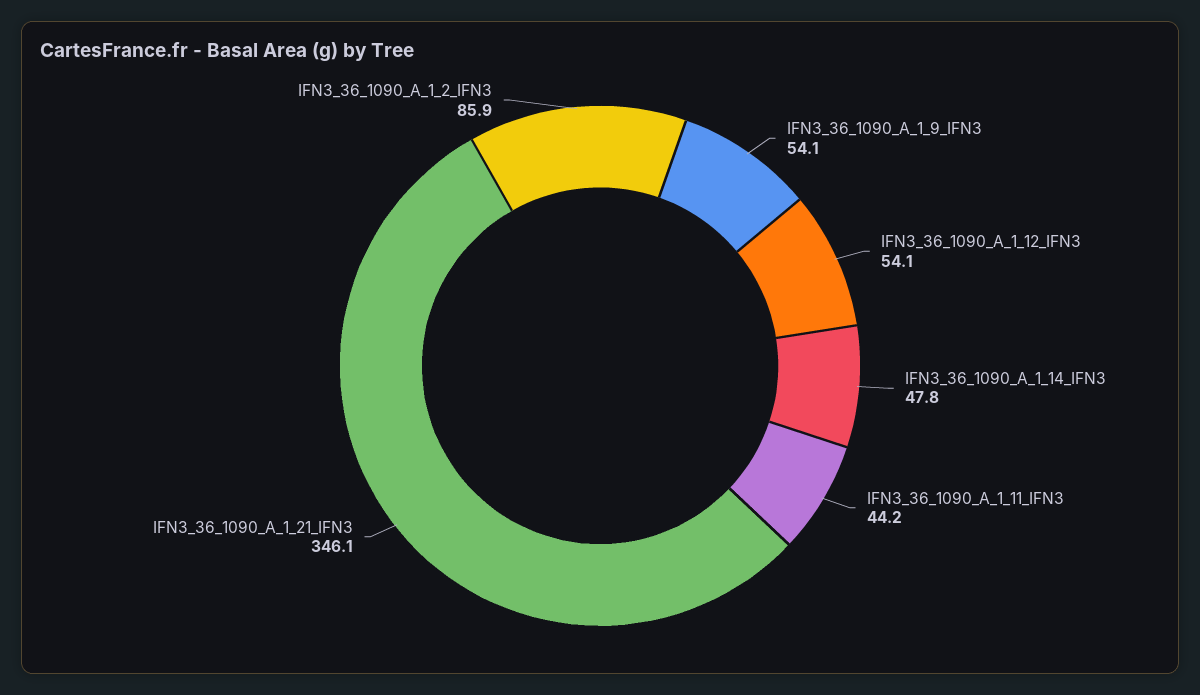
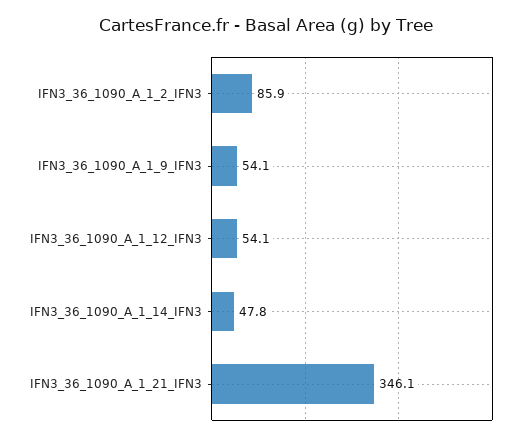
  {
    "IFN3_36_1090_A_1_9_IFN3": 54.1,
    "IFN3_36_1090_A_1_12_IFN3": 54.1,
    "IFN3_36_1090_A_1_14_IFN3": 47.8,
-   "IFN3_36_1090_A_1_11_IFN3": 44.2,
    "IFN3_36_1090_A_1_21_IFN3": 346.1,
    "IFN3_36_1090_A_1_2_IFN3": 85.9
  }

